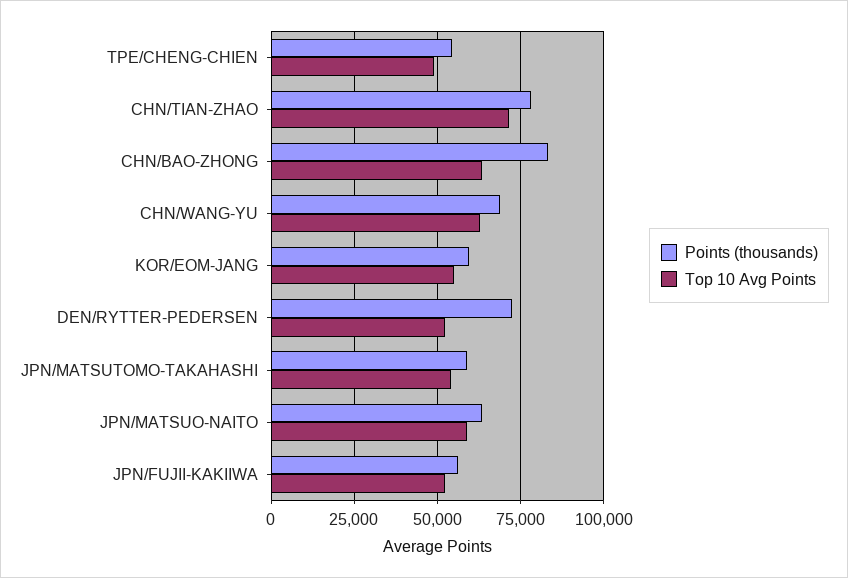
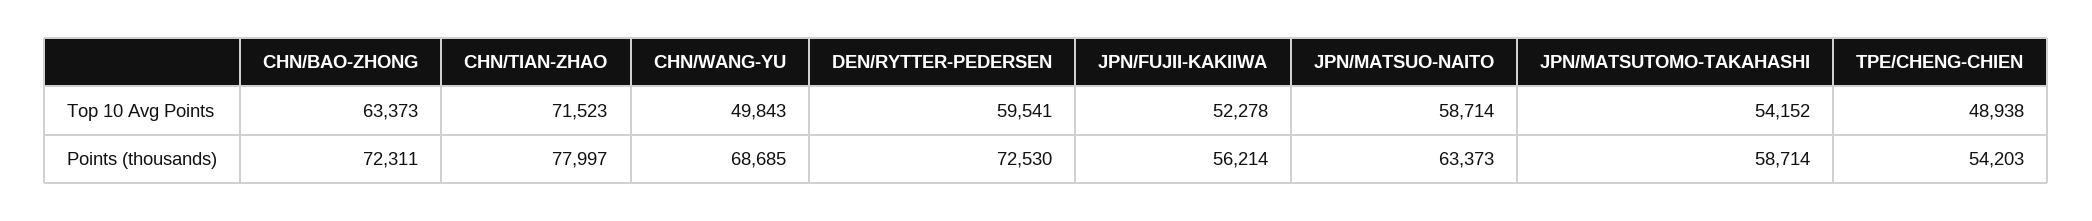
  {
    "Points (thousands)": {
      "TPE/CHENG-CHIEN": 54203,
      "CHN/TIAN-ZHAO": 77997,
-     "CHN/BAO-ZHONG": 82500,
+     "CHN/BAO-ZHONG": 72311,
      "CHN/WANG-YU": 68685,
-     "KOR/EOM-JANG": 60000,
      "DEN/RYTTER-PEDERSEN": 72530,
      "JPN/MATSUTOMO-TAKAHASHI": 58714,
      "JPN/MATSUO-NAITO": 63373,
      "JPN/FUJII-KAKIIWA": 56214
    },
    "Top 10 Avg Points": {
      "TPE/CHENG-CHIEN": 48938,
      "CHN/TIAN-ZHAO": 71523,
      "CHN/BAO-ZHONG": 63373,
-     "CHN/WANG-YU": 62500,
+     "CHN/WANG-YU": 49843,
-     "KOR/EOM-JANG": 55000,
-     "DEN/RYTTER-PEDERSEN": 52500,
+     "DEN/RYTTER-PEDERSEN": 59541,
      "JPN/MATSUTOMO-TAKAHASHI": 54152,
      "JPN/MATSUO-NAITO": 58714,
      "JPN/FUJII-KAKIIWA": 52278
    }
  }

